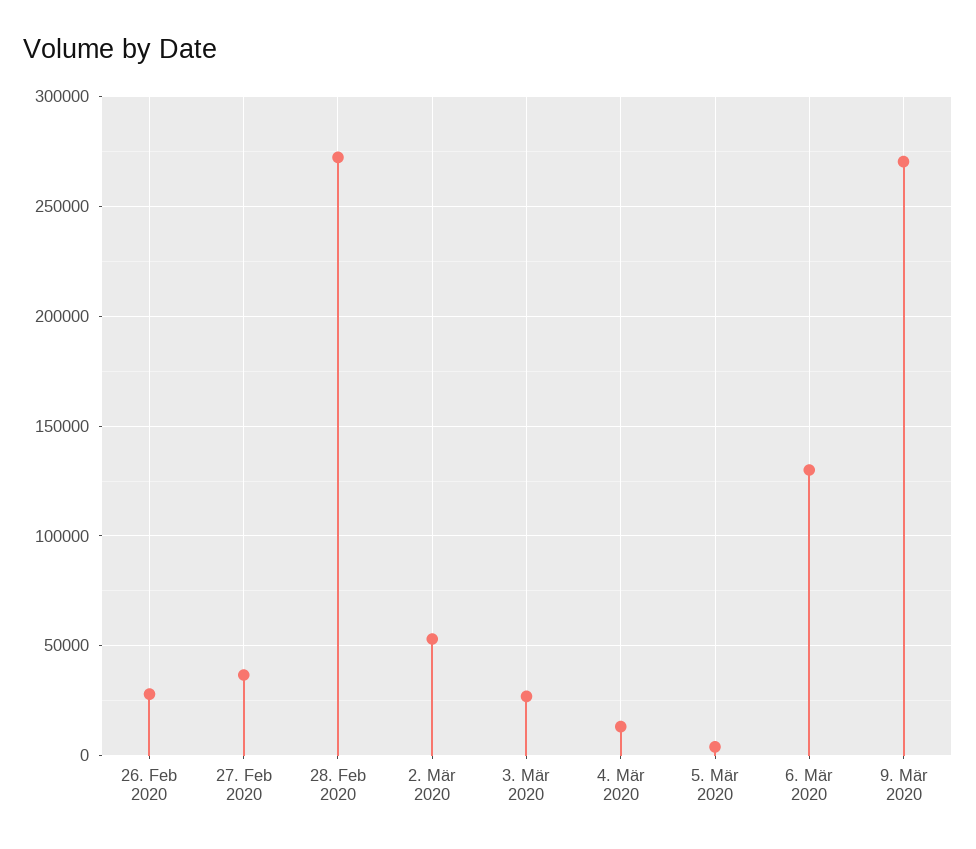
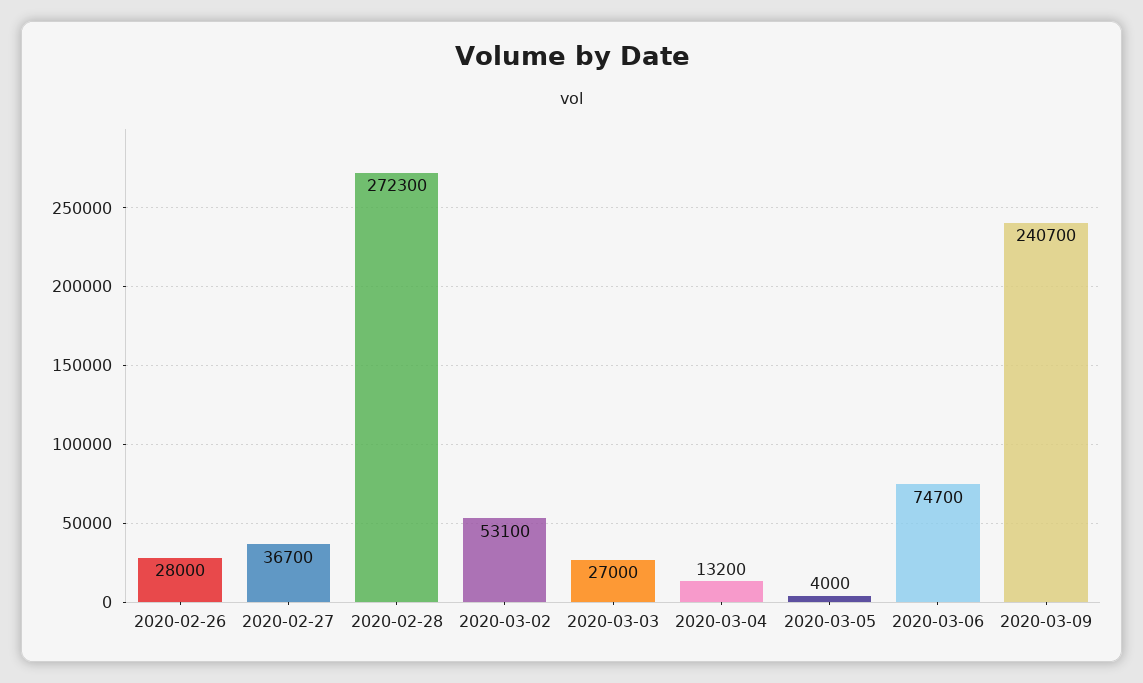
  {
    "26. Feb 2020": 28000,
    "27. Feb 2020": 36700,
    "28. Feb 2020": 272300,
    "2. Mär 2020": 53100,
    "3. Mär 2020": 27000,
    "4. Mär 2020": 13200,
    "5. Mär 2020": 4000,
-   "6. Mär 2020": 130000,
+   "6. Mär 2020": 74700,
-   "9. Mär 2020": 270000
+   "9. Mär 2020": 240700
  }

